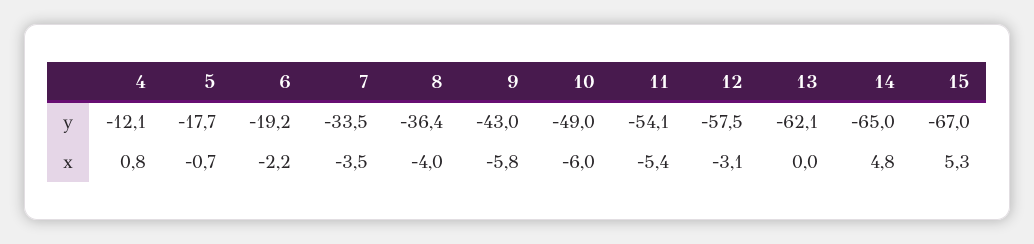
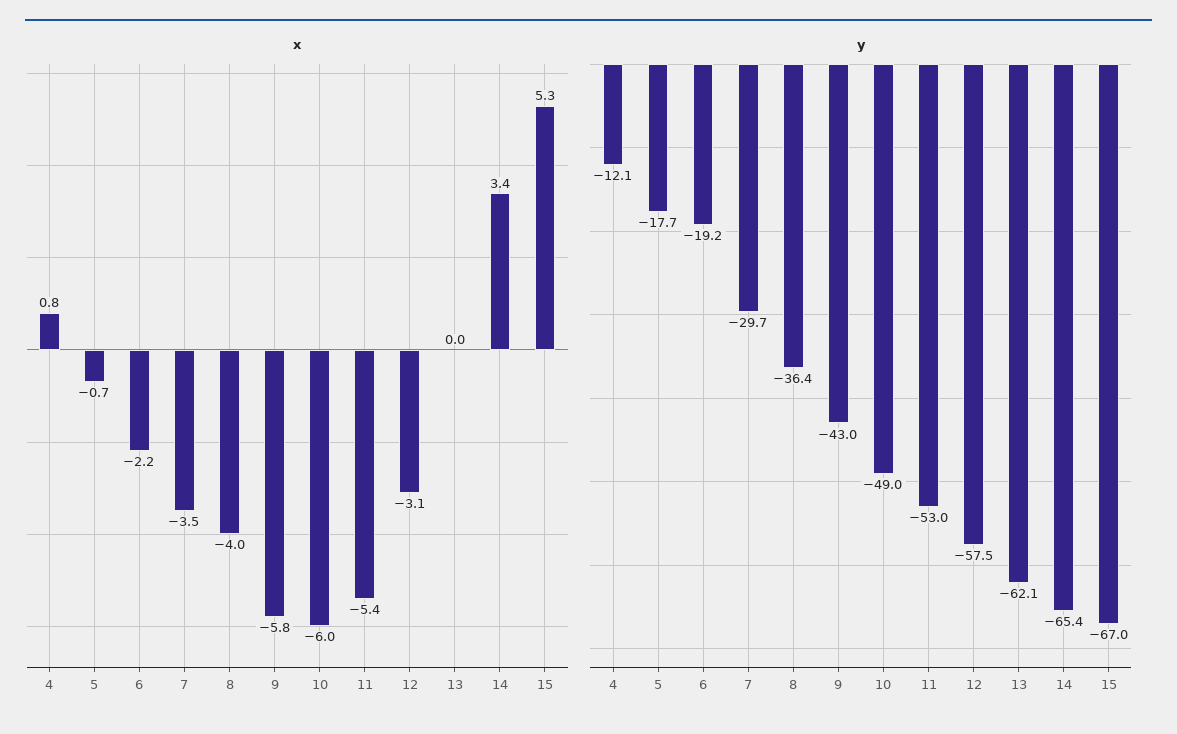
  {
    "y": {
      "4": -12.1,
      "5": -17.7,
      "6": -19.2,
-     "7": -33.5,
+     "7": -29.7,
      "8": -36.4,
      "9": -43,
      "10": -49,
-     "11": -54.1,
+     "11": -53,
      "12": -57.5,
      "13": -62.1,
-     "14": -65,
+     "14": -65.4,
      "15": -67
    },
    "x": {
      "4": 0.8,
      "5": -0.7,
      "6": -2.2,
      "7": -3.5,
      "8": -4,
      "9": -5.8,
      "10": -6,
      "11": -5.4,
      "12": -3.1,
      "13": 0,
-     "14": 4.8,
+     "14": 3.4,
      "15": 5.3
    }
  }

